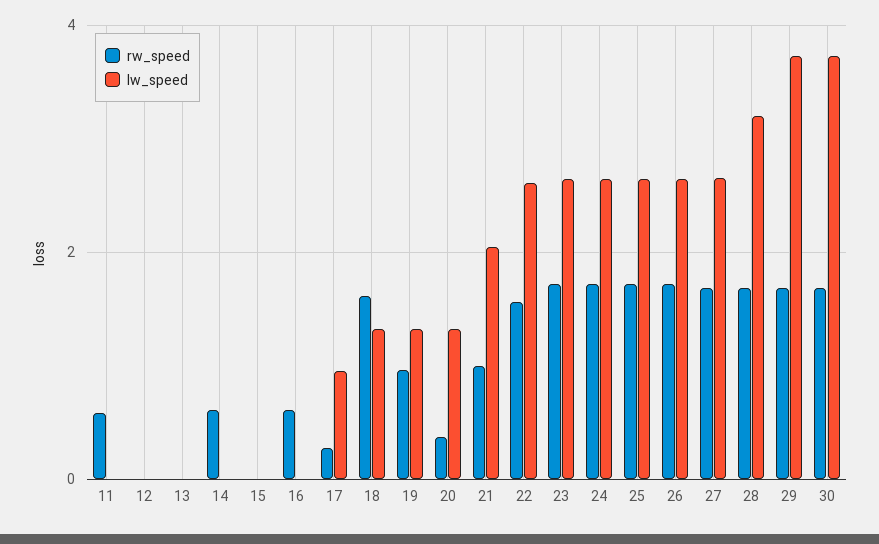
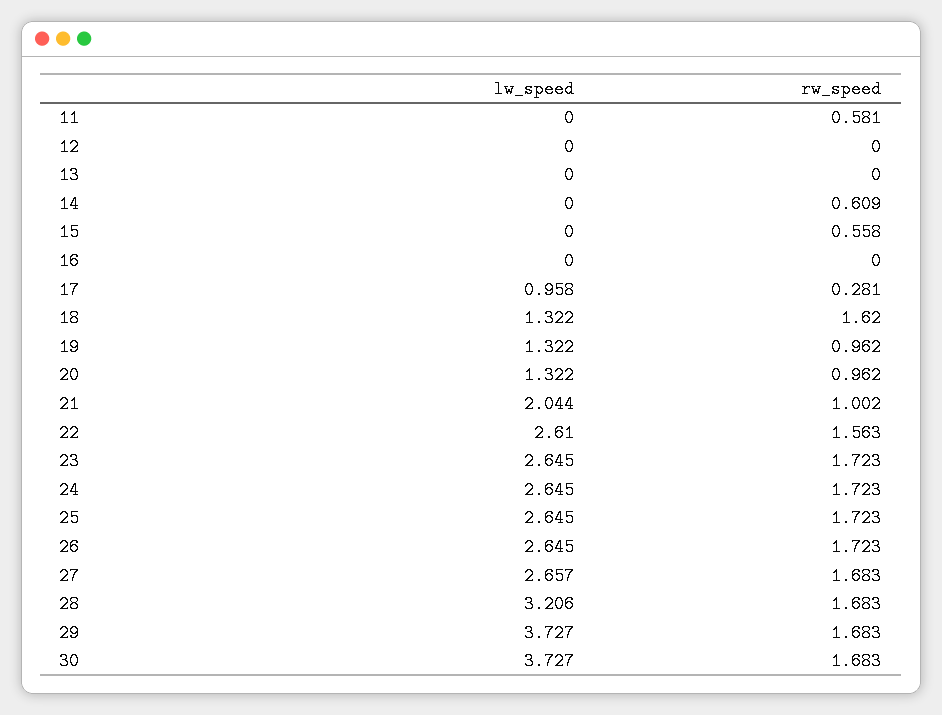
  {
    "rw_speed": {
      "11": 0.581,
      "12": 0,
      "13": 0,
      "14": 0.609,
-     "15": 0,
+     "15": 0.558,
-     "16": 0.6,
+     "16": 0,
      "17": 0.281,
      "18": 1.62,
      "19": 0.962,
-     "20": 0.4,
+     "20": 0.962,
      "21": 1.002,
      "22": 1.563,
      "23": 1.723,
      "24": 1.723,
      "25": 1.723,
      "26": 1.723,
      "27": 1.683,
      "28": 1.683,
      "29": 1.683,
      "30": 1.683
    },
    "lw_speed": {
      "11": 0,
      "12": 0,
      "13": 0,
      "14": 0,
      "15": 0,
      "16": 0,
      "17": 0.958,
      "18": 1.322,
      "19": 1.322,
      "20": 1.322,
      "21": 2.044,
      "22": 2.61,
      "23": 2.645,
      "24": 2.645,
      "25": 2.645,
      "26": 2.645,
      "27": 2.657,
      "28": 3.206,
      "29": 3.727,
      "30": 3.727
    }
  }

